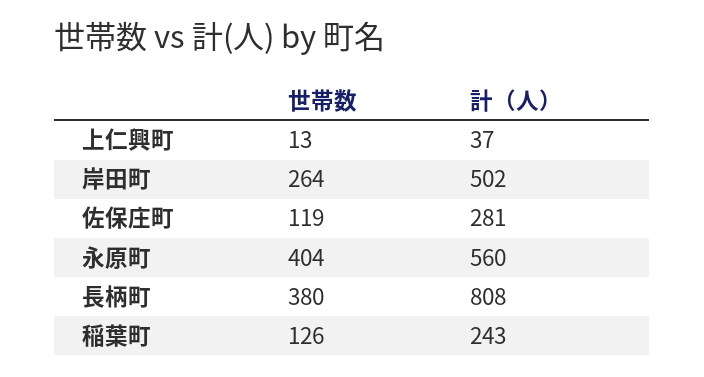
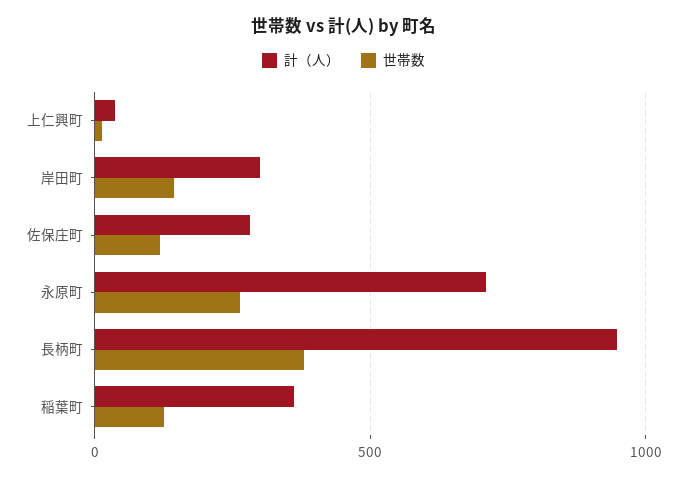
  {
    "世帯数": {
      "上仁興町": 13,
-     "岸田町": 264,
+     "岸田町": 150,
      "佐保庄町": 119,
-     "永原町": 404,
+     "永原町": 250,
      "長柄町": 380,
      "稲葉町": 126
    },
    "計（人）": {
      "上仁興町": 37,
-     "岸田町": 502,
+     "岸田町": 300,
      "佐保庄町": 281,
-     "永原町": 560,
+     "永原町": 700,
-     "長柄町": 808,
+     "長柄町": 950,
-     "稲葉町": 243
+     "稲葉町": 350
    }
  }

